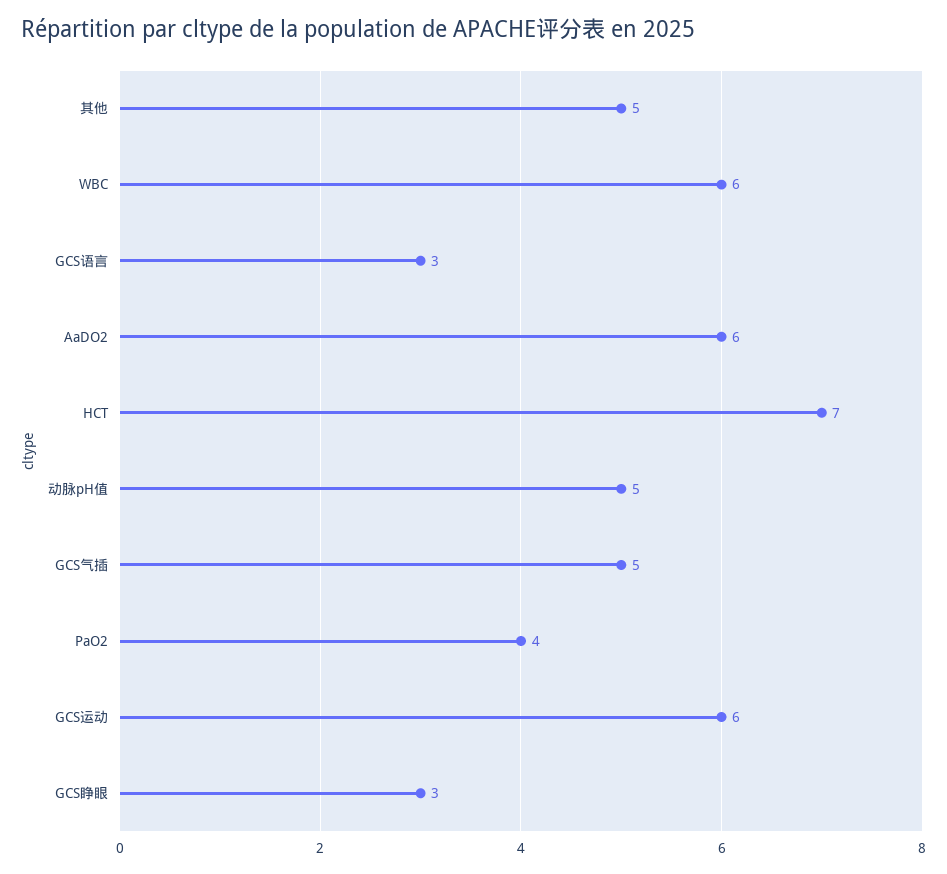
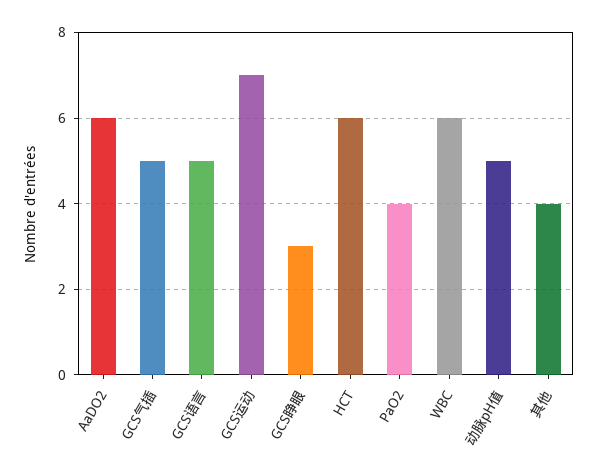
  {
-   "其他": 5,
+   "其他": 4,
    "WBC": 6,
-   "GCS语言": 3,
+   "GCS语言": 5,
    "AaDO2": 6,
-   "HCT": 7,
+   "HCT": 6,
    "动脉pH值": 5,
    "GCS气插": 5,
    "PaO2": 4,
-   "GCS运动": 6,
+   "GCS运动": 7,
    "GCS睁眼": 3
  }

